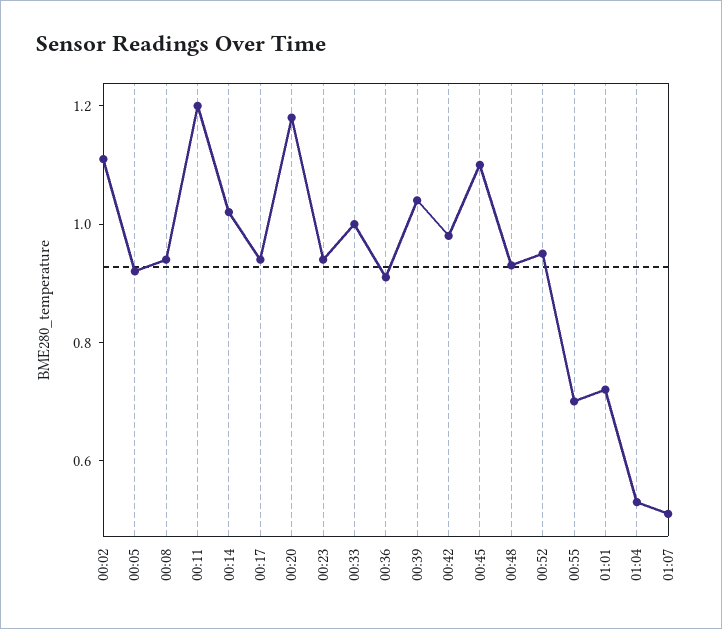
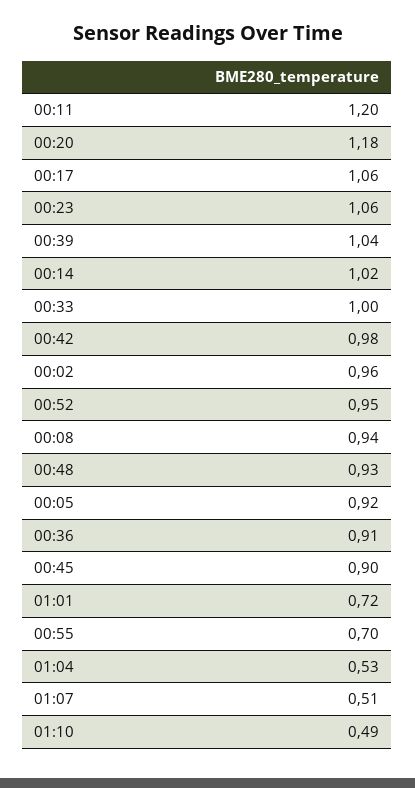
  {
-   "00:02": 1.1,
+   "00:02": 0.96,
    "00:05": 0.92,
    "00:08": 0.94,
    "00:11": 1.2,
    "00:14": 1.02,
-   "00:17": 0.95,
+   "00:17": 1.06,
    "00:20": 1.18,
-   "00:23": 0.95,
+   "00:23": 1.06,
    "00:33": 1,
    "00:36": 0.91,
    "00:39": 1.04,
    "00:42": 0.98,
-   "00:45": 1.1,
+   "00:45": 0.9,
    "00:48": 0.93,
    "00:52": 0.95,
    "00:55": 0.7,
    "01:01": 0.72,
    "01:04": 0.53,
-   "01:07": 0.51
+   "01:07": 0.51,
+   "01:10": 0.49
  }

